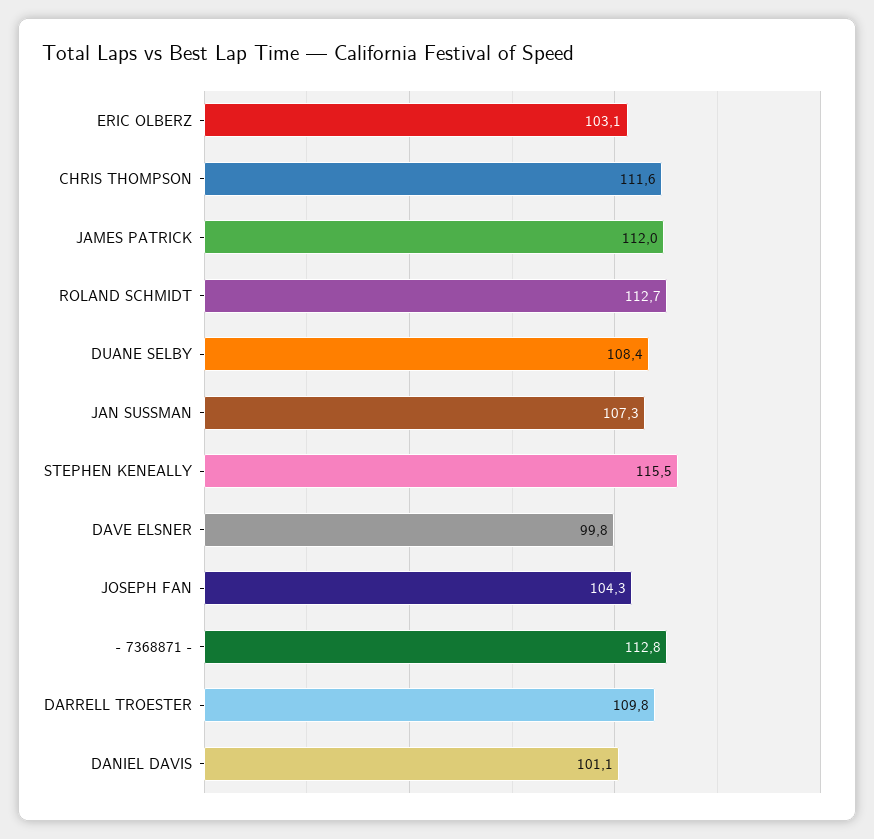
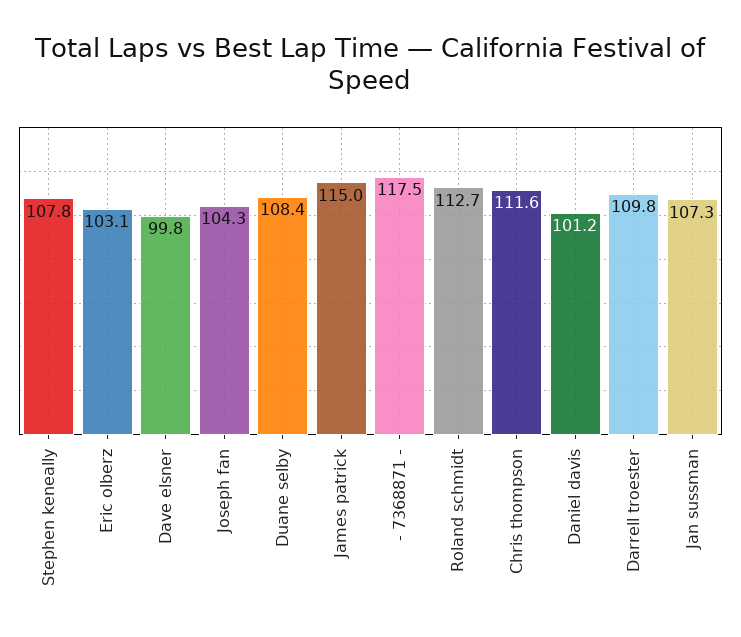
  {
    "ERIC OLBERZ": 103.1,
    "CHRIS THOMPSON": 111.6,
-   "JAMES PATRICK": 112,
+   "JAMES PATRICK": 115,
    "ROLAND SCHMIDT": 112.7,
    "DUANE SELBY": 108.4,
    "JAN SUSSMAN": 107.3,
-   "STEPHEN KENEALLY": 115.5,
+   "STEPHEN KENEALLY": 107.8,
    "DAVE ELSNER": 99.8,
    "JOSEPH FAN": 104.3,
-   "- 7368871 -": 112.8,
+   "- 7368871 -": 117.5,
    "DARRELL TROESTER": 109.8,
-   "DANIEL DAVIS": 101.1
+   "DANIEL DAVIS": 101.2
  }

